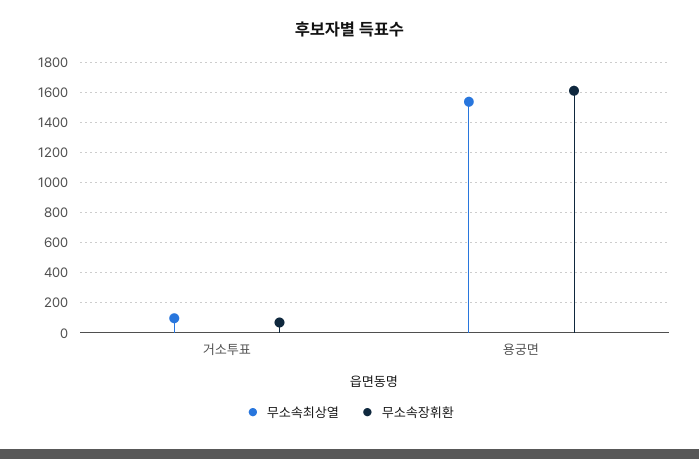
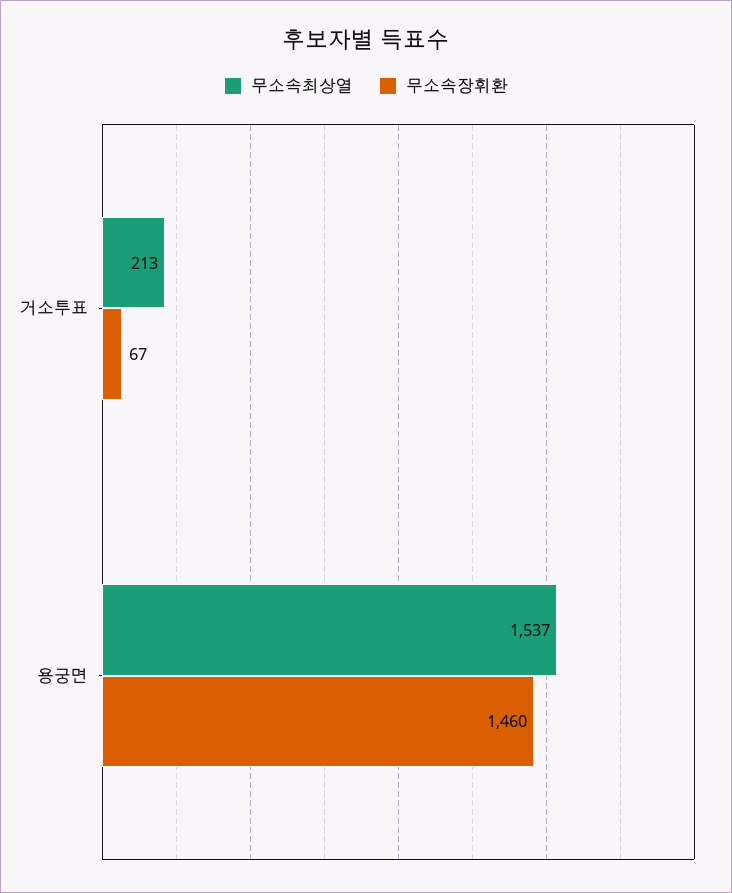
  {
    "무소속최상열": {
-     "거소투표": 100,
+     "거소투표": 213,
      "용궁면": 1537
    },
    "무소속장휘환": {
      "거소투표": 67,
-     "용궁면": 1600
+     "용궁면": 1460
    }
  }

